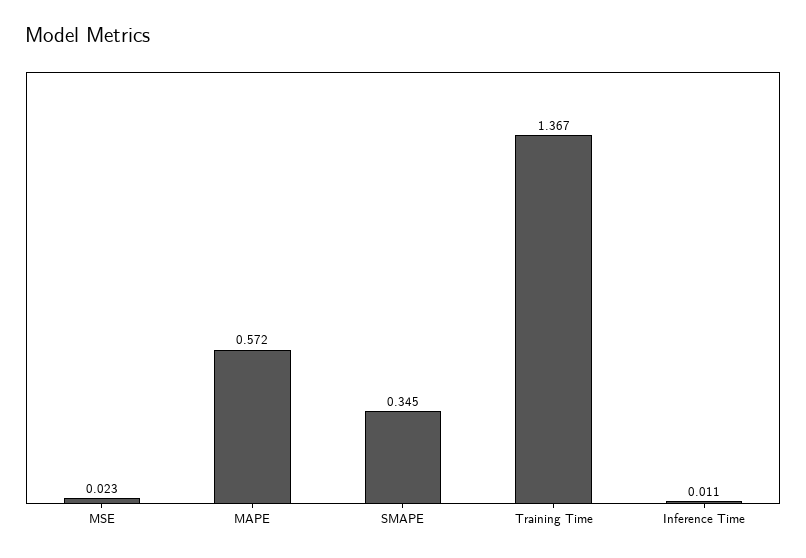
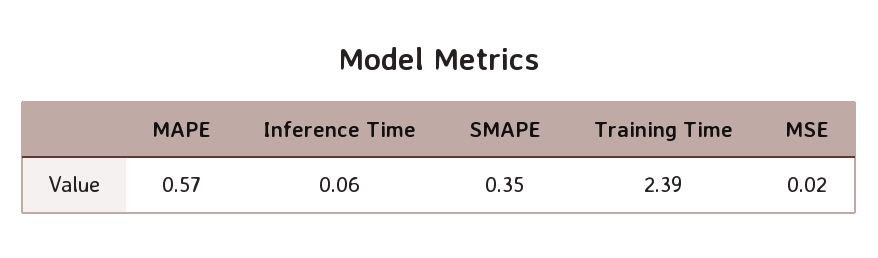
  {
    "MSE": 0.023,
    "MAPE": 0.572,
    "SMAPE": 0.345,
-   "Training Time": 1.367,
+   "Training Time": 2.39,
-   "Inference Time": 0.011
+   "Inference Time": 0.06
  }

